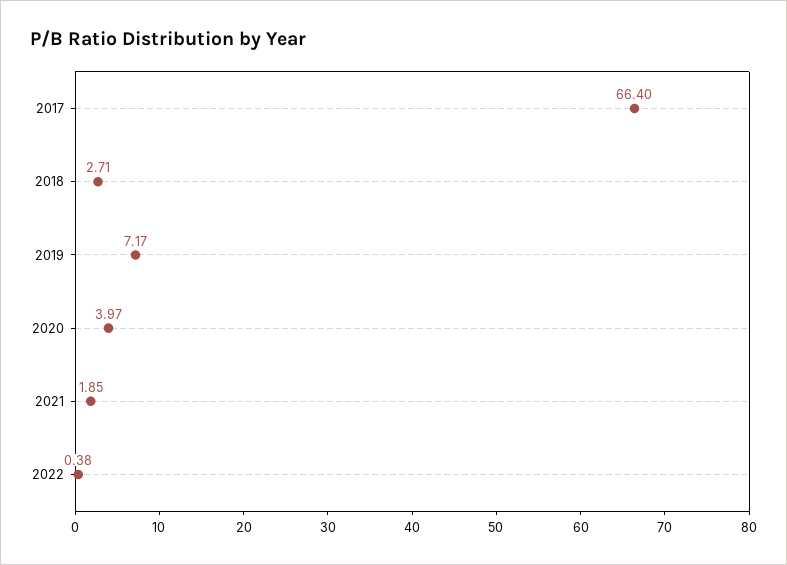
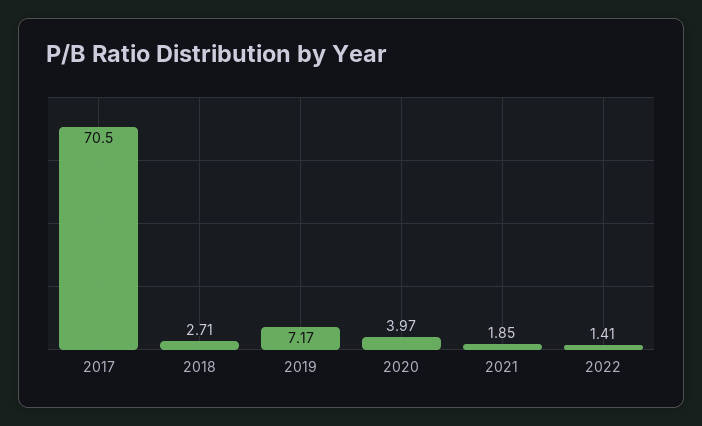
  {
-   "2017": 66.4,
+   "2017": 70.5,
    "2018": 2.71,
    "2019": 7.17,
    "2020": 3.97,
    "2021": 1.85,
-   "2022": 0.38
+   "2022": 1.41
  }

